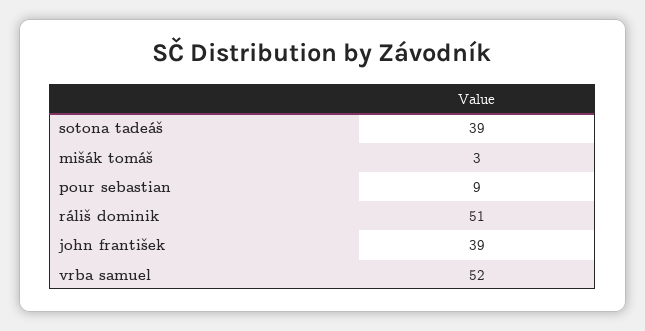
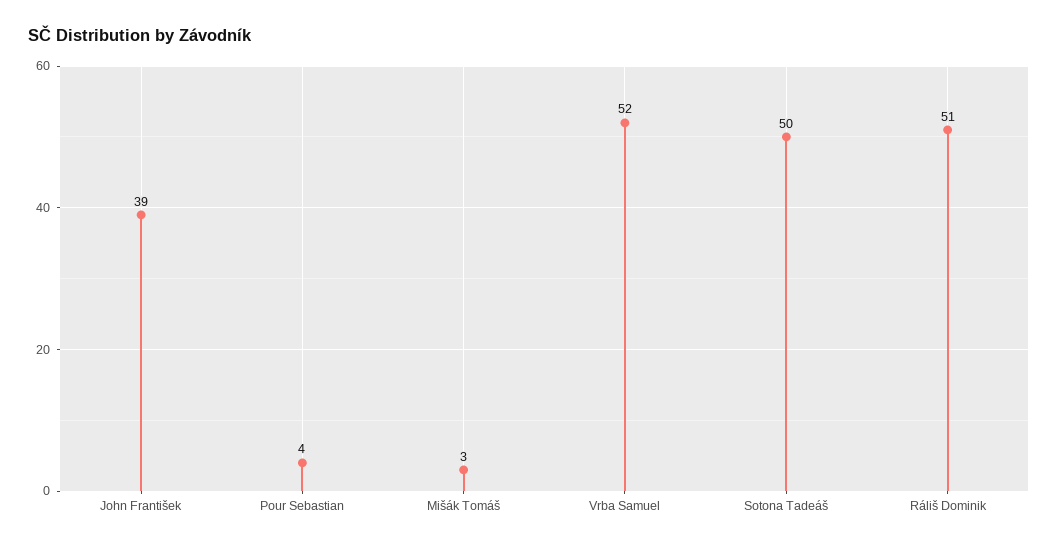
  {
-   "sotona tadeáš": 39,
+   "sotona tadeáš": 50,
    "mišák tomáš": 3,
-   "pour sebastian": 9,
+   "pour sebastian": 4,
    "ráliš dominik": 51,
    "john františek": 39,
    "vrba samuel": 52
  }

